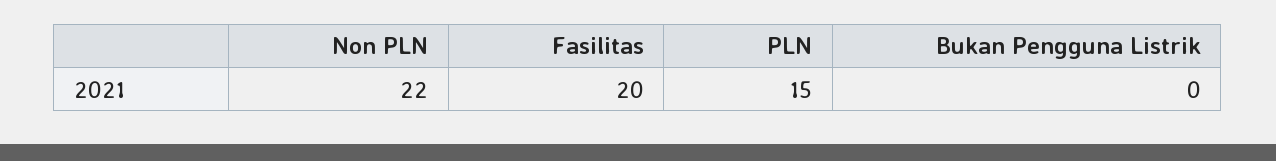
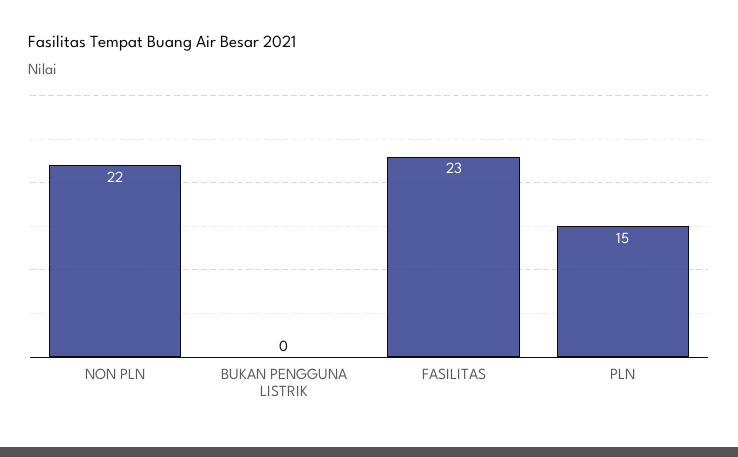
  {
    "Non PLN": 22,
-   "Fasilitas": 20,
+   "Fasilitas": 23,
    "PLN": 15,
    "Bukan Pengguna Listrik": 0
  }

